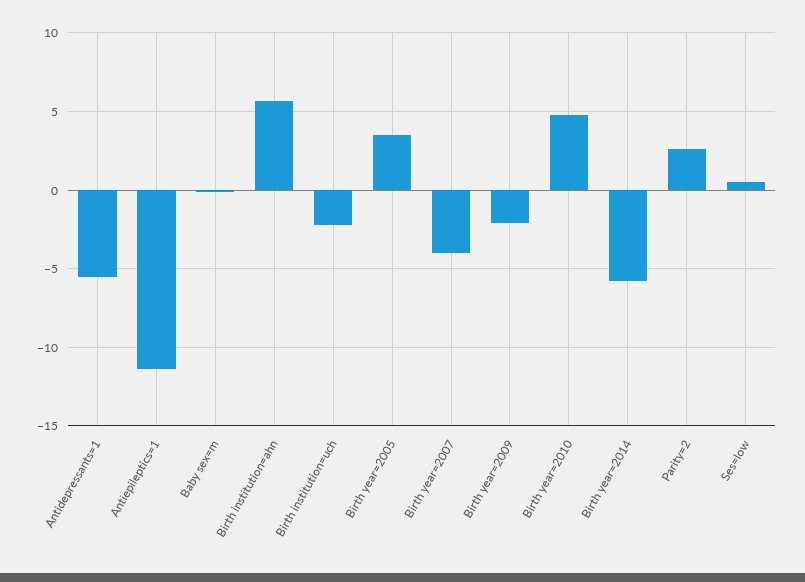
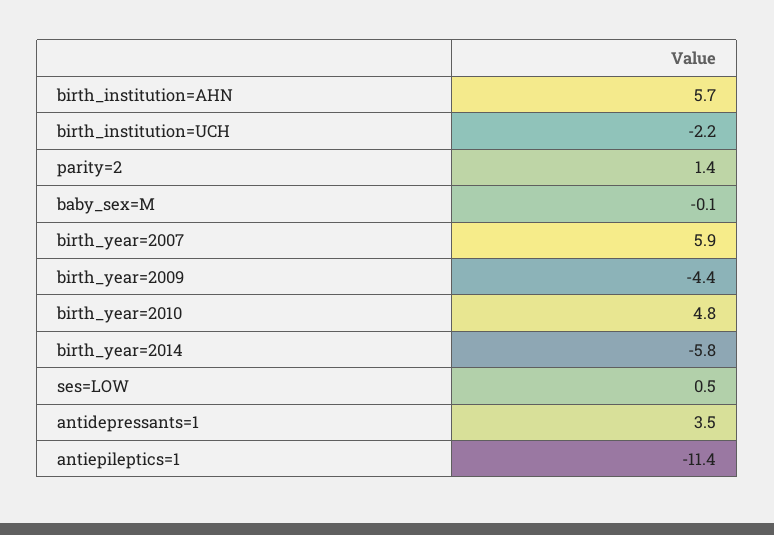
  {
-   "Antidepressants=1": -5.5,
+   "Antidepressants=1": 3.5,
    "Antiepileptics=1": -11.4,
    "Baby sex=m": -0.1,
    "Birth institution=ahn": 5.7,
    "Birth institution=uch": -2.2,
-   "Birth year=2005": 3.5,
-   "Birth year=2007": -4,
+   "Birth year=2007": 5.9,
-   "Birth year=2009": -2,
+   "Birth year=2009": -4.4,
    "Birth year=2010": 4.8,
    "Birth year=2014": -5.8,
-   "Parity=2": 2.5,
+   "Parity=2": 1.4,
    "Ses=low": 0.5
  }

